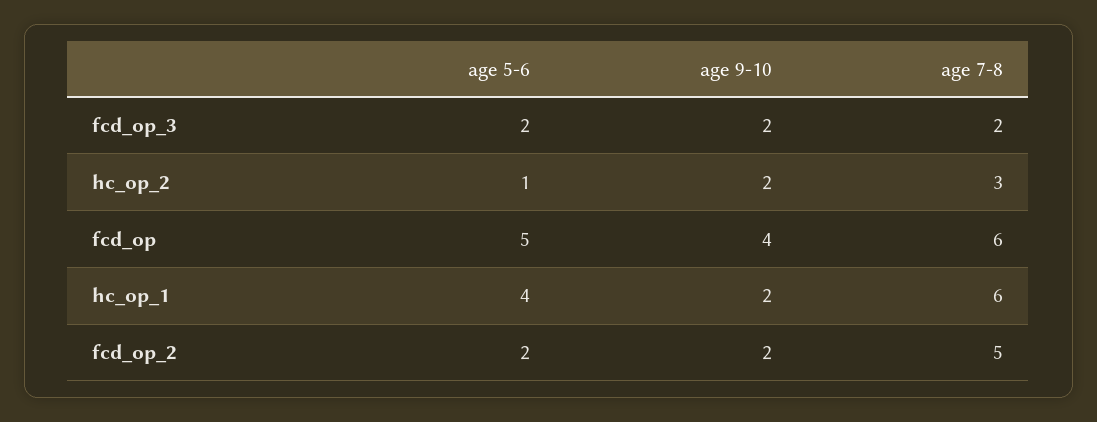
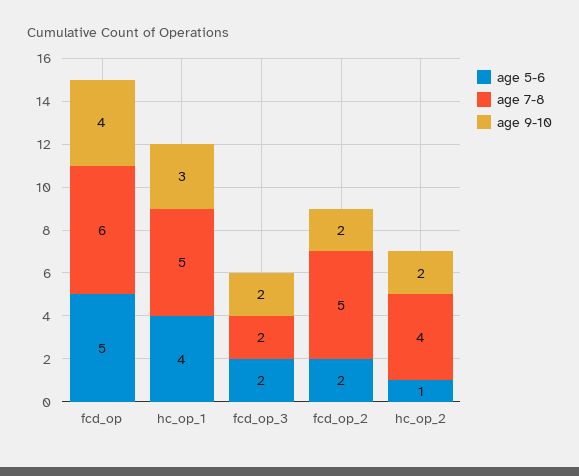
  {
    "age 5-6": {
      "fcd_op_3": 2,
      "hc_op_2": 1,
      "fcd_op": 5,
      "hc_op_1": 4,
      "fcd_op_2": 2
    },
    "age 9-10": {
      "fcd_op_3": 2,
      "hc_op_2": 2,
      "fcd_op": 4,
-     "hc_op_1": 2,
+     "hc_op_1": 3,
      "fcd_op_2": 2
    },
    "age 7-8": {
      "fcd_op_3": 2,
-     "hc_op_2": 3,
+     "hc_op_2": 4,
      "fcd_op": 6,
-     "hc_op_1": 6,
+     "hc_op_1": 5,
      "fcd_op_2": 5
    }
  }

